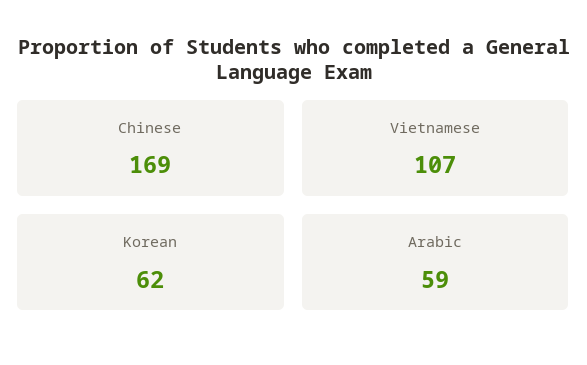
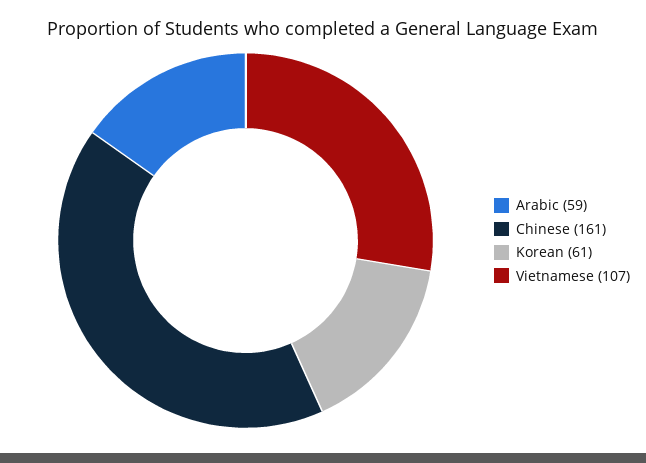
  {
-   "Chinese": 169,
+   "Chinese": 161,
    "Vietnamese": 107,
-   "Korean": 62,
+   "Korean": 61,
    "Arabic": 59
  }

